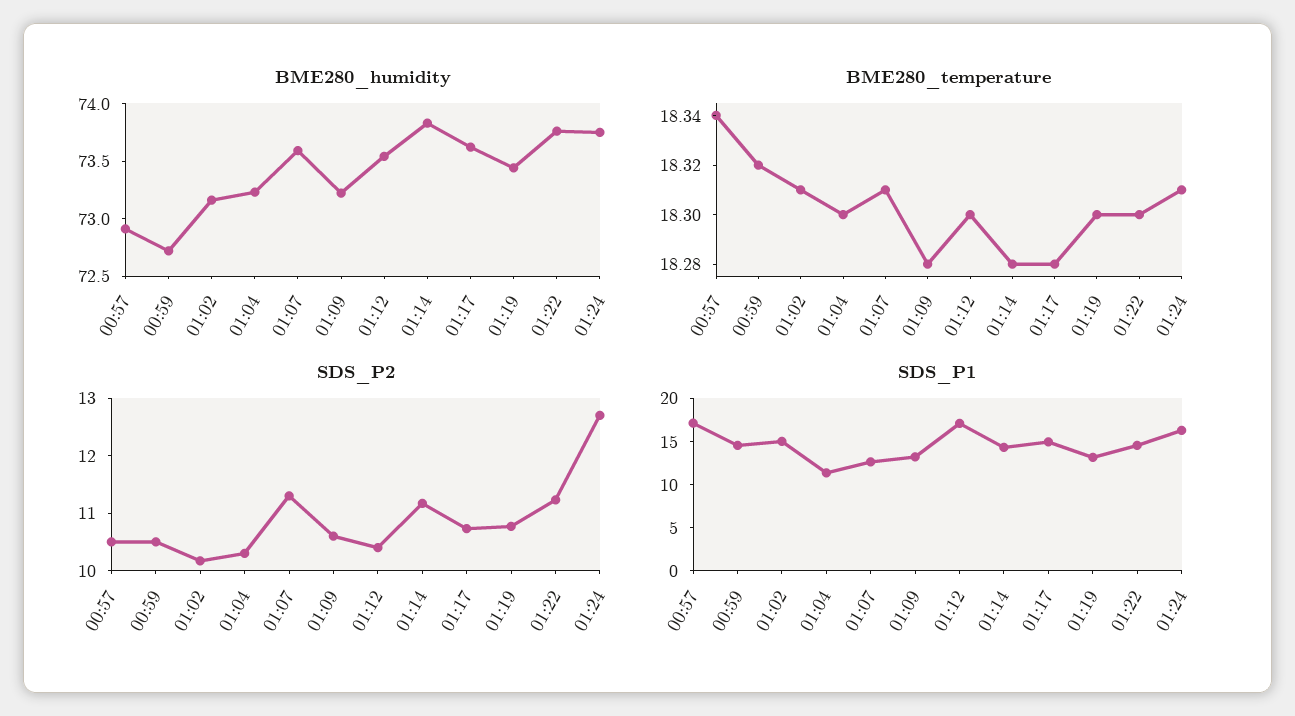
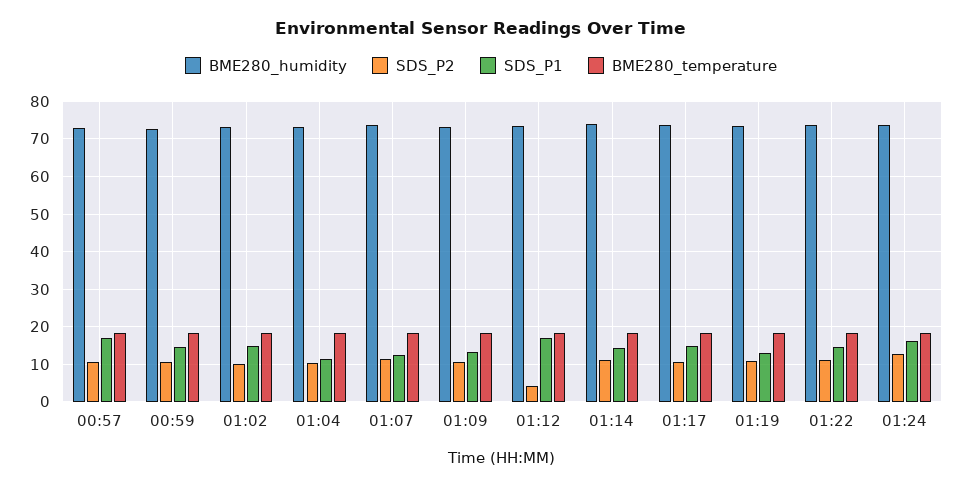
  {
    "BME280_humidity": {
      "00:57": 72.9,
      "00:59": 72.7,
      "01:02": 73.2,
      "01:04": 73.2,
      "01:07": 73.6,
      "01:09": 73.2,
      "01:12": 73.5,
      "01:14": 73.8,
      "01:17": 73.6,
      "01:19": 73.4,
      "01:22": 73.8,
      "01:24": 73.8
    },
    "BME280_temperature": {
      "00:57": 18.34,
      "00:59": 18.32,
      "01:02": 18.31,
      "01:04": 18.3,
      "01:07": 18.31,
      "01:09": 18.28,
      "01:12": 18.3,
      "01:14": 18.28,
      "01:17": 18.28,
      "01:19": 18.3,
      "01:22": 18.3,
      "01:24": 18.31
    },
    "SDS_P2": {
      "00:57": 10.6,
      "00:59": 10.6,
      "01:02": 10.2,
      "01:04": 10.4,
      "01:07": 11.4,
      "01:09": 10.6,
-     "01:12": 10.4,
+     "01:12": 4,
      "01:14": 11.2,
      "01:17": 10.8,
      "01:19": 10.8,
      "01:22": 11.2,
      "01:24": 12.8
    },
    "SDS_P1": {
      "00:57": 17,
      "00:59": 15,
      "01:02": 15,
      "01:04": 11,
      "01:07": 13,
      "01:09": 13,
      "01:12": 17,
      "01:14": 14,
      "01:17": 15,
      "01:19": 13,
      "01:22": 15,
      "01:24": 16
    }
  }

